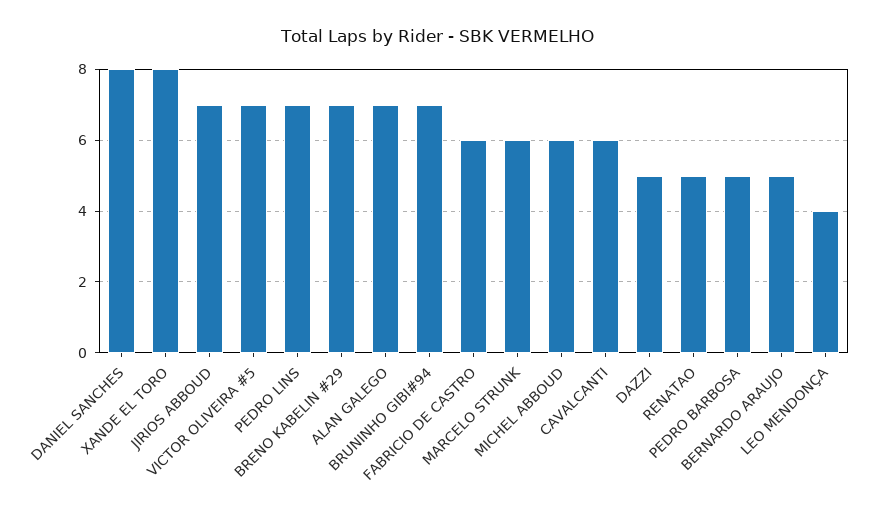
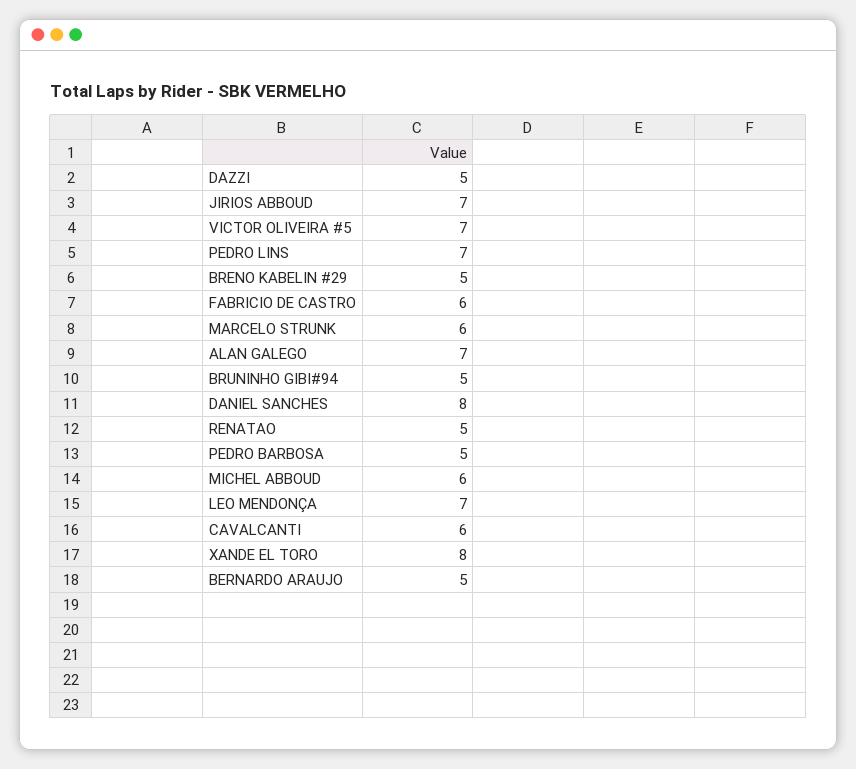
  {
    "DANIEL SANCHES": 8,
    "XANDE EL TORO": 8,
    "JIRIOS ABBOUD": 7,
    "VICTOR OLIVEIRA #5": 7,
    "PEDRO LINS": 7,
-   "BRENO KABELIN #29": 7,
+   "BRENO KABELIN #29": 5,
    "ALAN GALEGO": 7,
-   "BRUNINHO GIBI#94": 7,
+   "BRUNINHO GIBI#94": 5,
    "FABRICIO DE CASTRO": 6,
    "MARCELO STRUNK": 6,
    "MICHEL ABBOUD": 6,
    "CAVALCANTI": 6,
    "DAZZI": 5,
    "RENATAO": 5,
    "PEDRO BARBOSA": 5,
    "BERNARDO ARAUJO": 5,
-   "LEO MENDONÇA": 4
+   "LEO MENDONÇA": 7
  }

